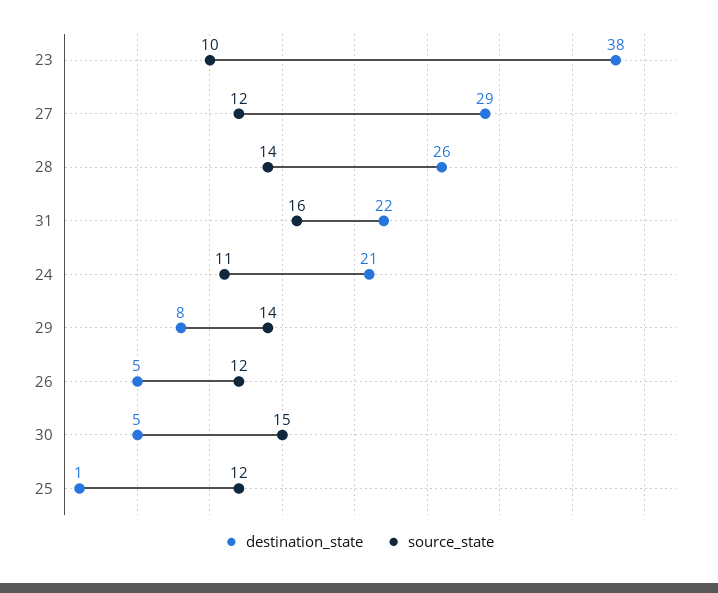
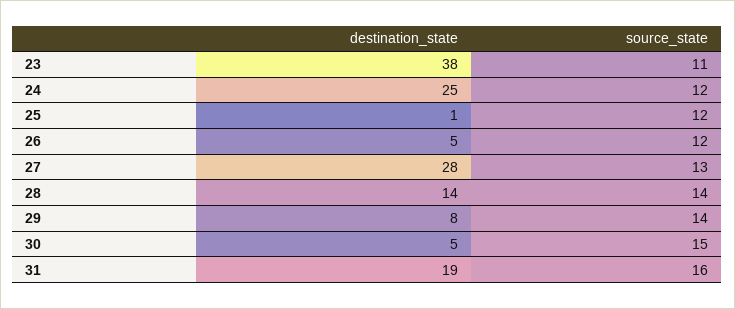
  {
    "destination_state": {
      "23": 38,
-     "27": 29,
+     "27": 28,
-     "28": 26,
+     "28": 14,
-     "31": 22,
+     "31": 19,
-     "24": 21,
+     "24": 25,
      "29": 8,
      "26": 5,
      "30": 5,
      "25": 1
    },
    "source_state": {
-     "23": 10,
+     "23": 11,
-     "27": 12,
+     "27": 13,
      "28": 14,
      "31": 16,
-     "24": 11,
+     "24": 12,
      "29": 14,
      "26": 12,
      "30": 15,
      "25": 12
    }
  }

